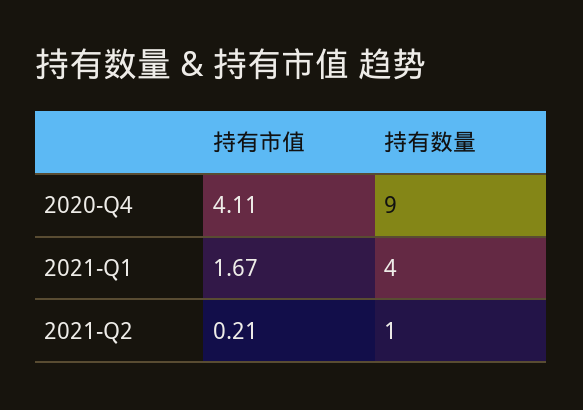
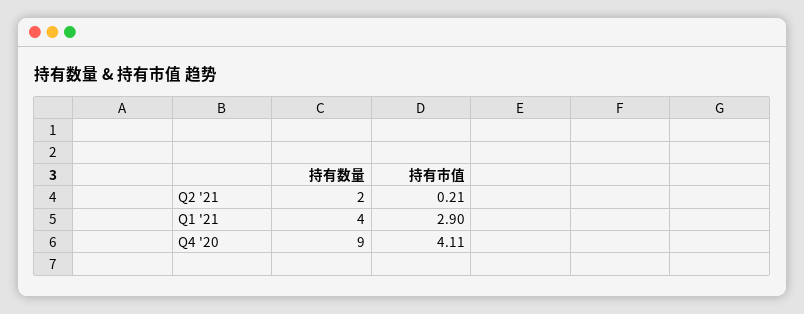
  {
    "持有市值": {
      "2020-Q4": 4.11,
-     "2021-Q1": 1.67,
+     "2021-Q1": 2.9,
      "2021-Q2": 0.21
    },
    "持有数量": {
      "2020-Q4": 9,
      "2021-Q1": 4,
-     "2021-Q2": 1
+     "2021-Q2": 2
    }
  }

